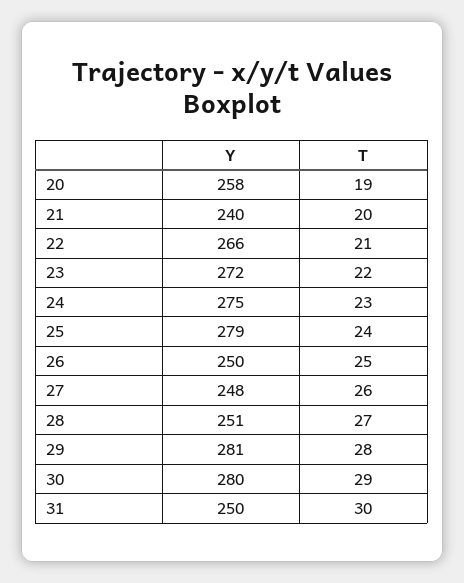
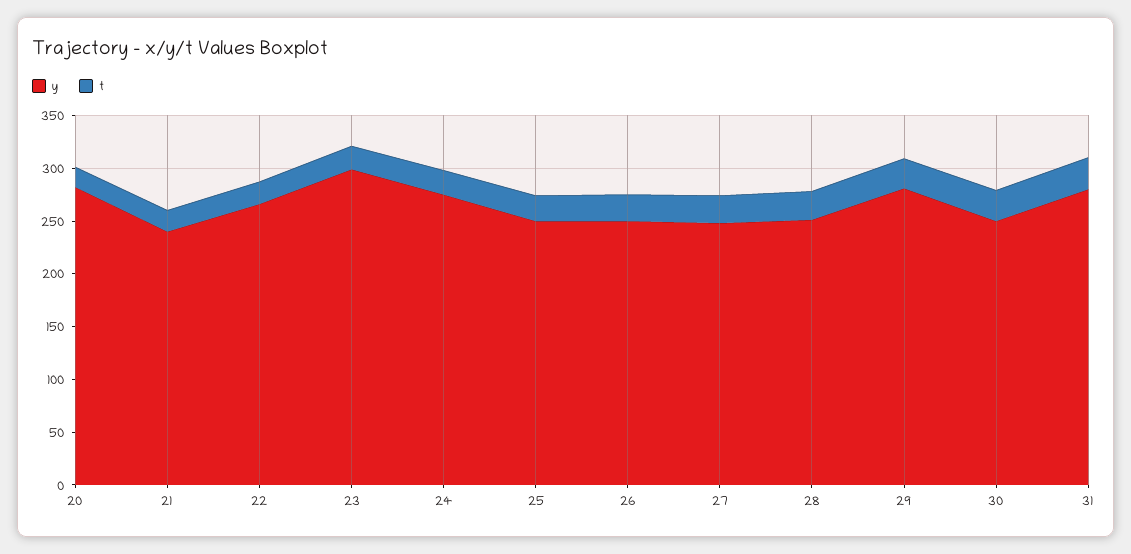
  {
    "Y": {
-     "20": 258,
+     "20": 280,
      "21": 240,
      "22": 266,
-     "23": 272,
+     "23": 300,
      "24": 275,
-     "25": 279,
+     "25": 250,
      "26": 250,
      "27": 248,
      "28": 251,
      "29": 281,
-     "30": 280,
+     "30": 250,
-     "31": 250
+     "31": 280
    },
    "T": {
      "20": 19,
      "21": 20,
      "22": 21,
      "23": 22,
      "24": 23,
      "25": 24,
      "26": 25,
      "27": 26,
      "28": 27,
      "29": 28,
      "30": 29,
      "31": 30
    }
  }

